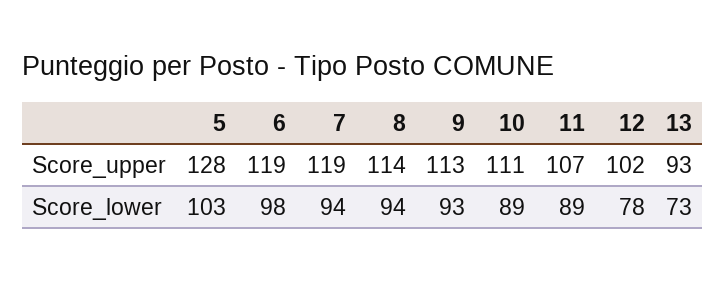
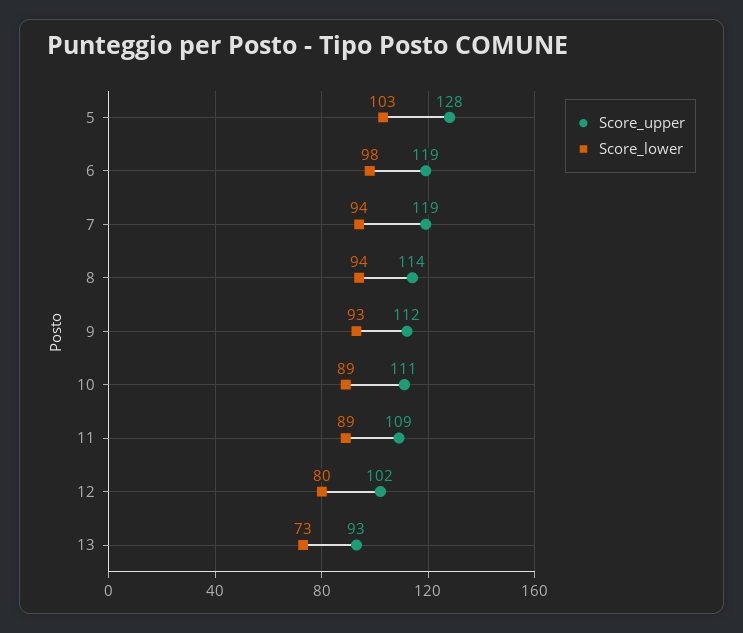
  {
    "Score_upper": {
      "5": 128,
      "6": 119,
      "7": 119,
      "8": 114,
-     "9": 113,
+     "9": 112,
      "10": 111,
-     "11": 107,
+     "11": 109,
      "12": 102,
      "13": 93
    },
    "Score_lower": {
      "5": 103,
      "6": 98,
      "7": 94,
      "8": 94,
      "9": 93,
      "10": 89,
      "11": 89,
-     "12": 78,
+     "12": 80,
      "13": 73
    }
  }

